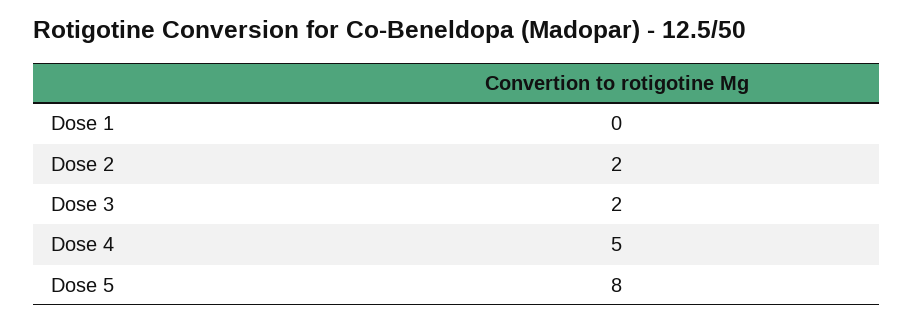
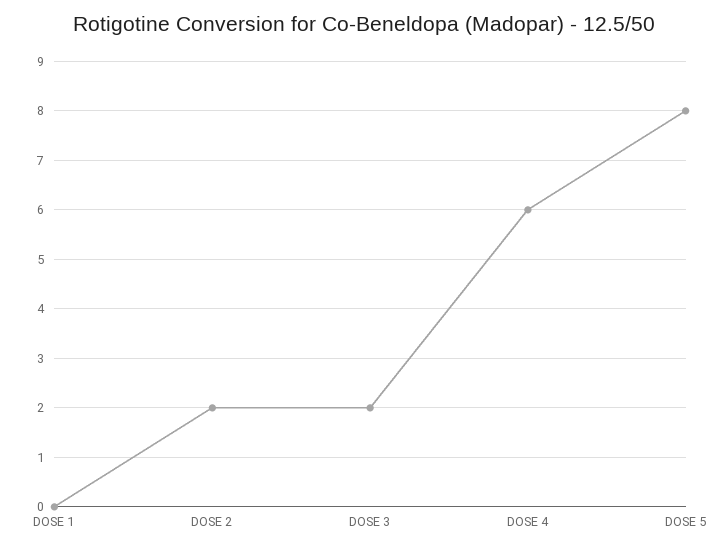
  {
    "Dose 1": 0,
    "Dose 2": 2,
    "Dose 3": 2,
-   "Dose 4": 5,
+   "Dose 4": 6,
    "Dose 5": 8
  }

